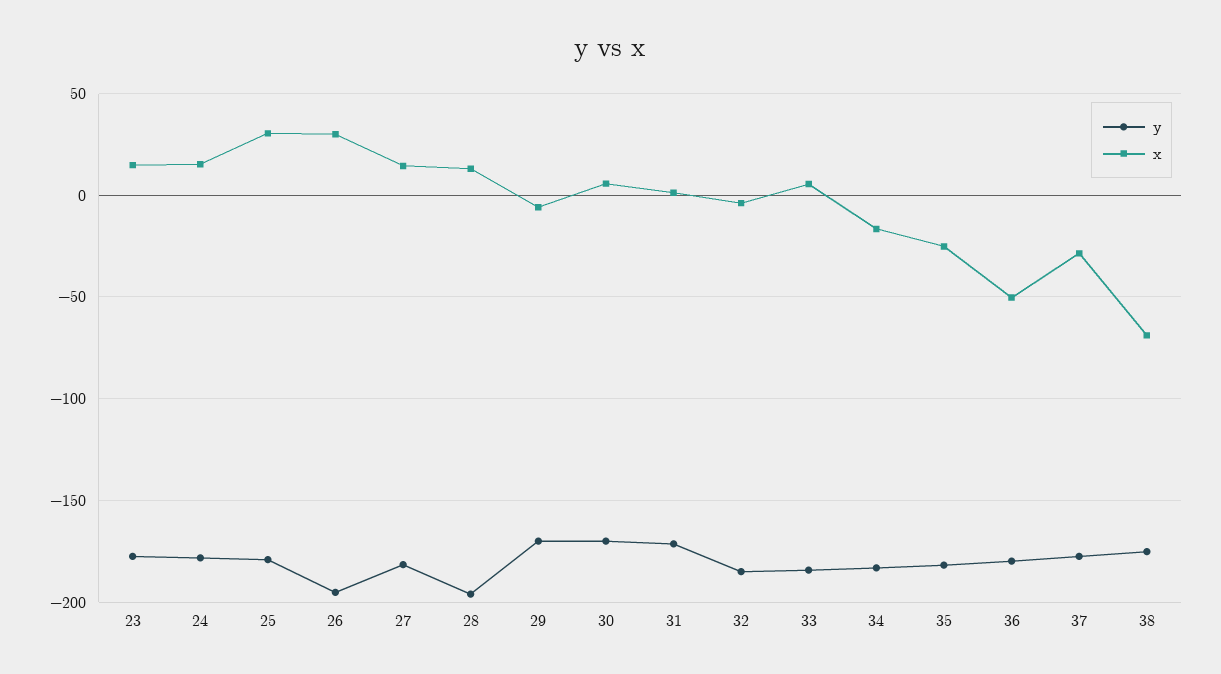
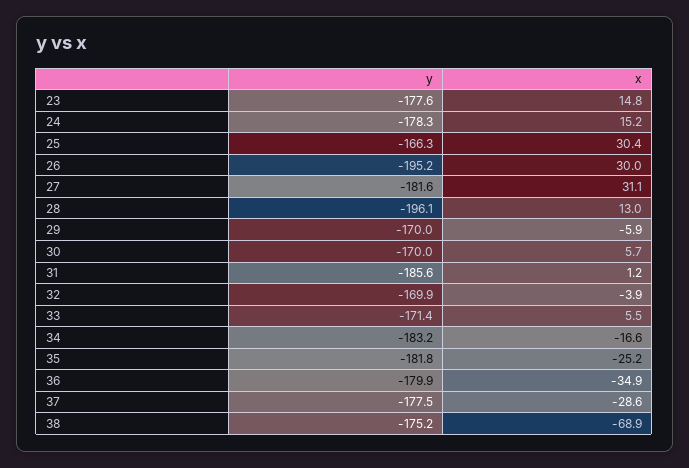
  {
    "y": {
      "23": -177.6,
      "24": -178.3,
-     "25": -180,
+     "25": -166.3,
      "26": -195.2,
      "27": -181.6,
      "28": -196.1,
      "29": -170,
      "30": -170,
-     "31": -170,
+     "31": -185.6,
-     "32": -185,
+     "32": -169.9,
-     "33": -185,
+     "33": -171.4,
      "34": -183.2,
      "35": -181.8,
      "36": -179.9,
      "37": -177.5,
      "38": -175.2
    },
    "x": {
      "23": 14.8,
      "24": 15.2,
      "25": 30.4,
      "26": 30,
-     "27": 15,
+     "27": 31.1,
      "28": 13,
      "29": -5.9,
      "30": 5.7,
      "31": 1.2,
      "32": -3.9,
      "33": 5.5,
      "34": -16.6,
      "35": -25.2,
-     "36": -50,
+     "36": -34.9,
      "37": -28.6,
      "38": -68.9
    }
  }

